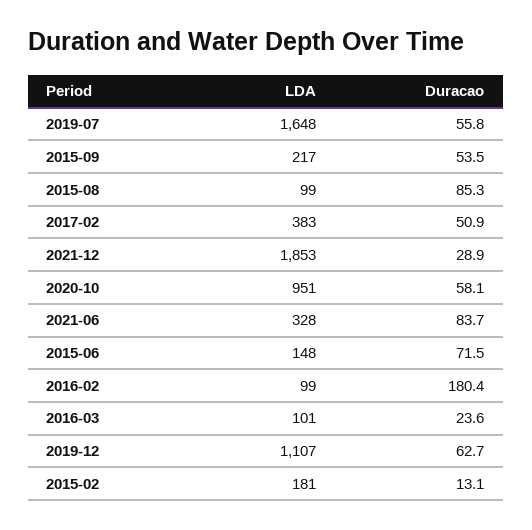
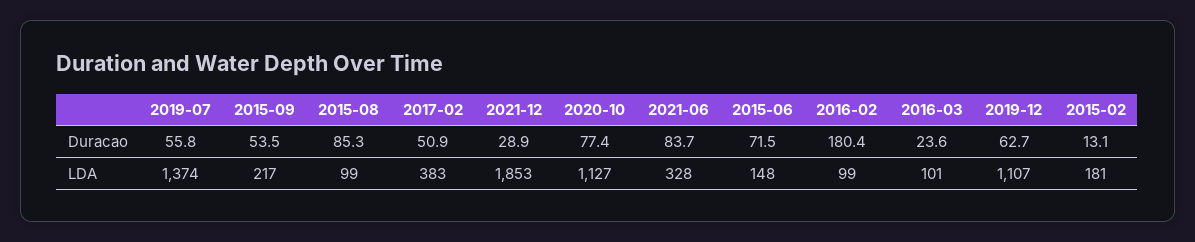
  {
    "LDA": {
-     "2019-07": 1648,
+     "2019-07": 1374,
      "2015-09": 217,
      "2015-08": 99,
      "2017-02": 383,
      "2021-12": 1853,
-     "2020-10": 951,
+     "2020-10": 1127,
      "2021-06": 328,
      "2015-06": 148,
      "2016-02": 99,
      "2016-03": 101,
      "2019-12": 1107,
      "2015-02": 181
    },
    "Duracao": {
      "2019-07": 55.8,
      "2015-09": 53.5,
      "2015-08": 85.3,
      "2017-02": 50.9,
      "2021-12": 28.9,
-     "2020-10": 58.1,
+     "2020-10": 77.4,
      "2021-06": 83.7,
      "2015-06": 71.5,
      "2016-02": 180.4,
      "2016-03": 23.6,
      "2019-12": 62.7,
      "2015-02": 13.1
    }
  }

